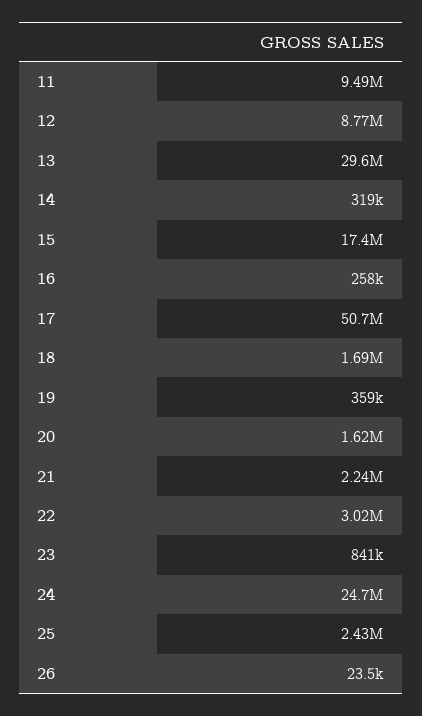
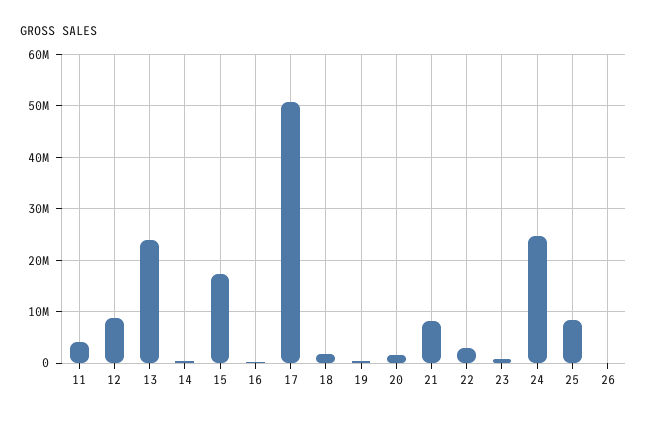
  {
-   "11": 9490000,
+   "11": 4000000,
    "12": 8770000,
-   "13": 29600000,
+   "13": 24000000,
    "14": 319000,
    "15": 17400000,
    "16": 258000,
    "17": 50700000,
    "18": 1690000,
    "19": 359000,
    "20": 1620000,
-   "21": 2240000,
+   "21": 8000000,
    "22": 3020000,
    "23": 841000,
    "24": 24700000,
-   "25": 2430000,
+   "25": 8000000,
    "26": 23500
  }

